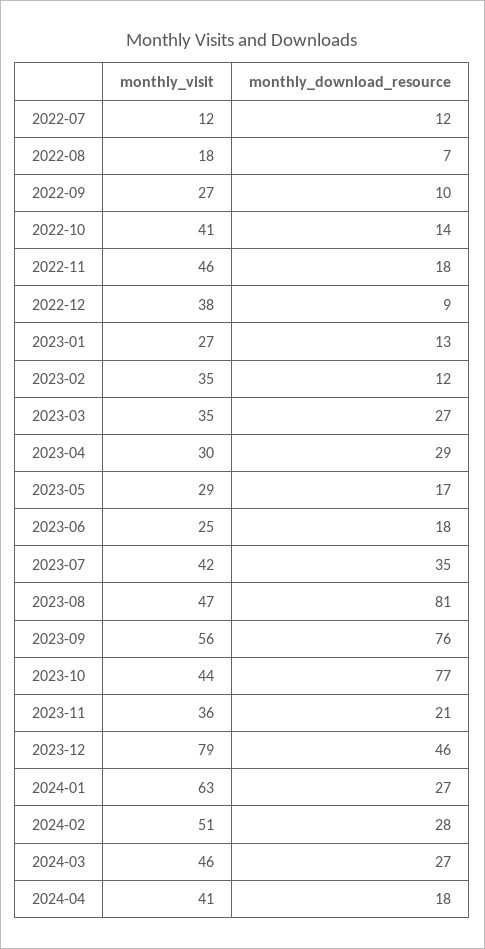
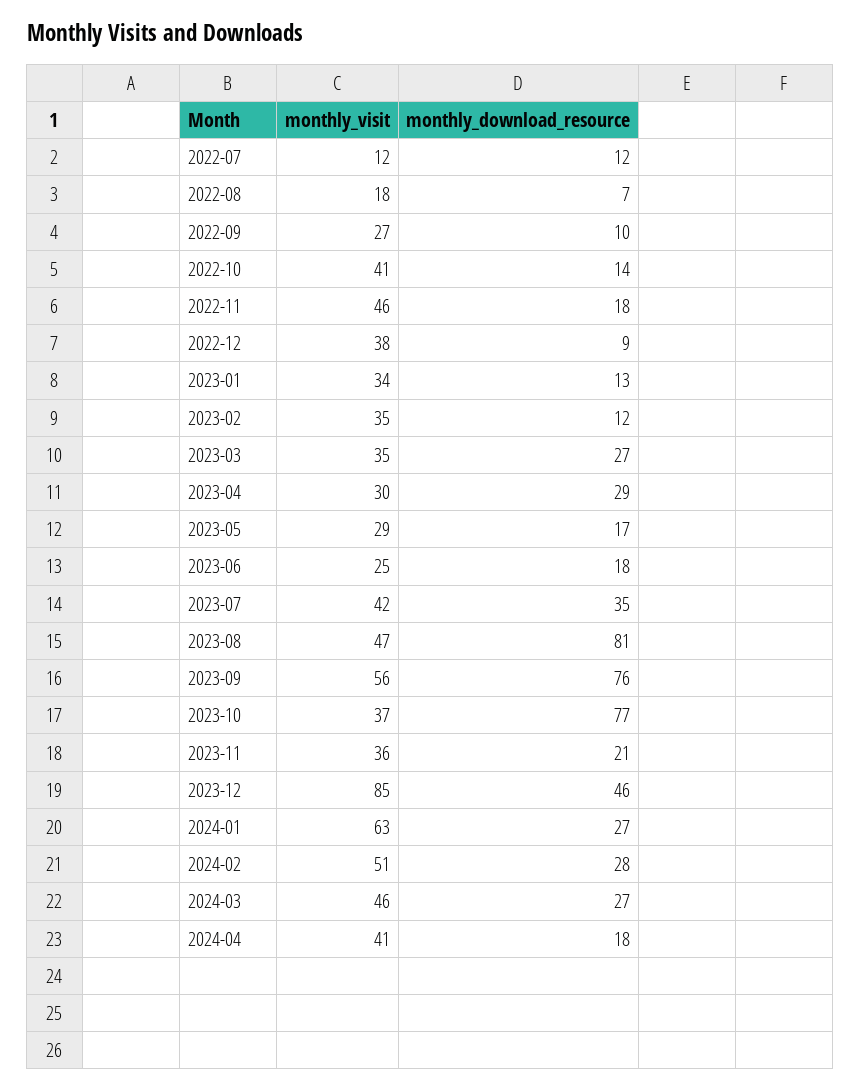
  {
    "monthly_visit": {
      "2022-07": 12,
      "2022-08": 18,
      "2022-09": 27,
      "2022-10": 41,
      "2022-11": 46,
      "2022-12": 38,
-     "2023-01": 27,
+     "2023-01": 34,
      "2023-02": 35,
      "2023-03": 35,
      "2023-04": 30,
      "2023-05": 29,
      "2023-06": 25,
      "2023-07": 42,
      "2023-08": 47,
      "2023-09": 56,
-     "2023-10": 44,
+     "2023-10": 37,
      "2023-11": 36,
-     "2023-12": 79,
+     "2023-12": 85,
      "2024-01": 63,
      "2024-02": 51,
      "2024-03": 46,
      "2024-04": 41
    },
    "monthly_download_resource": {
      "2022-07": 12,
      "2022-08": 7,
      "2022-09": 10,
      "2022-10": 14,
      "2022-11": 18,
      "2022-12": 9,
      "2023-01": 13,
      "2023-02": 12,
      "2023-03": 27,
      "2023-04": 29,
      "2023-05": 17,
      "2023-06": 18,
      "2023-07": 35,
      "2023-08": 81,
      "2023-09": 76,
      "2023-10": 77,
      "2023-11": 21,
      "2023-12": 46,
      "2024-01": 27,
      "2024-02": 28,
      "2024-03": 27,
      "2024-04": 18
    }
  }

